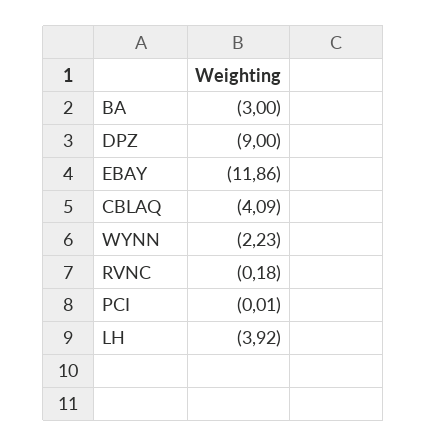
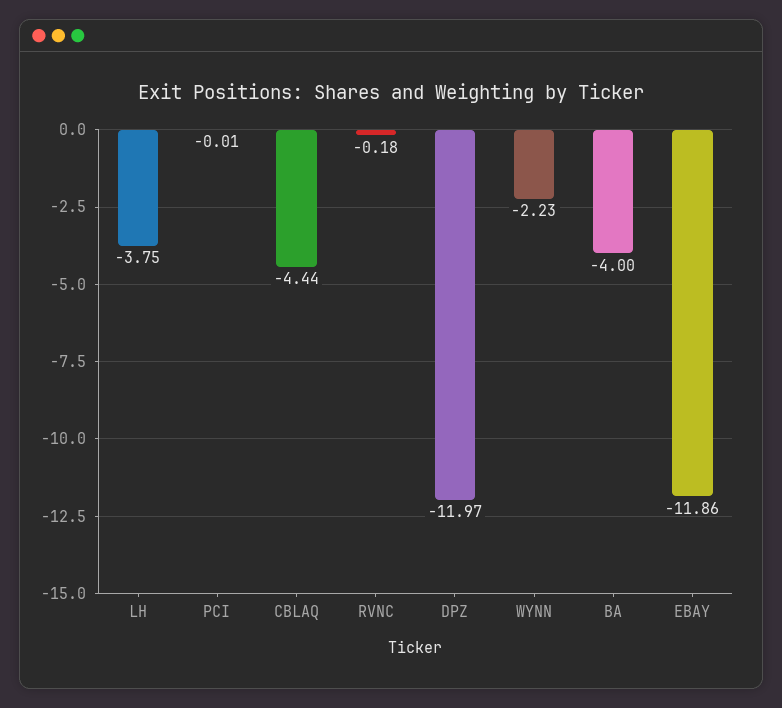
  {
-   "BA": -3,
+   "BA": -4,
-   "DPZ": -9,
+   "DPZ": -11.97,
    "EBAY": -11.86,
-   "CBLAQ": -4.09,
+   "CBLAQ": -4.44,
    "WYNN": -2.23,
    "RVNC": -0.18,
    "PCI": -0.01,
-   "LH": -3.92
+   "LH": -3.75
  }

